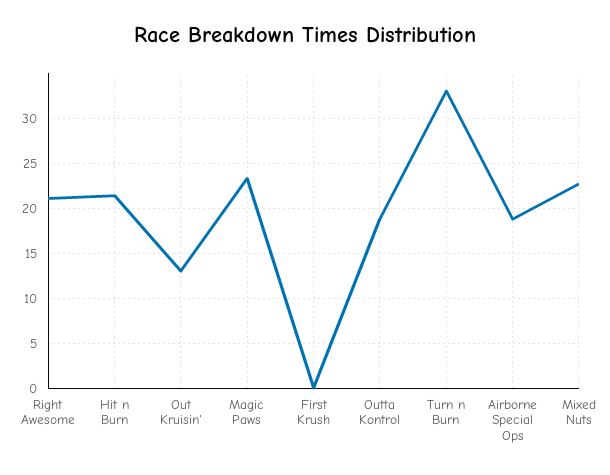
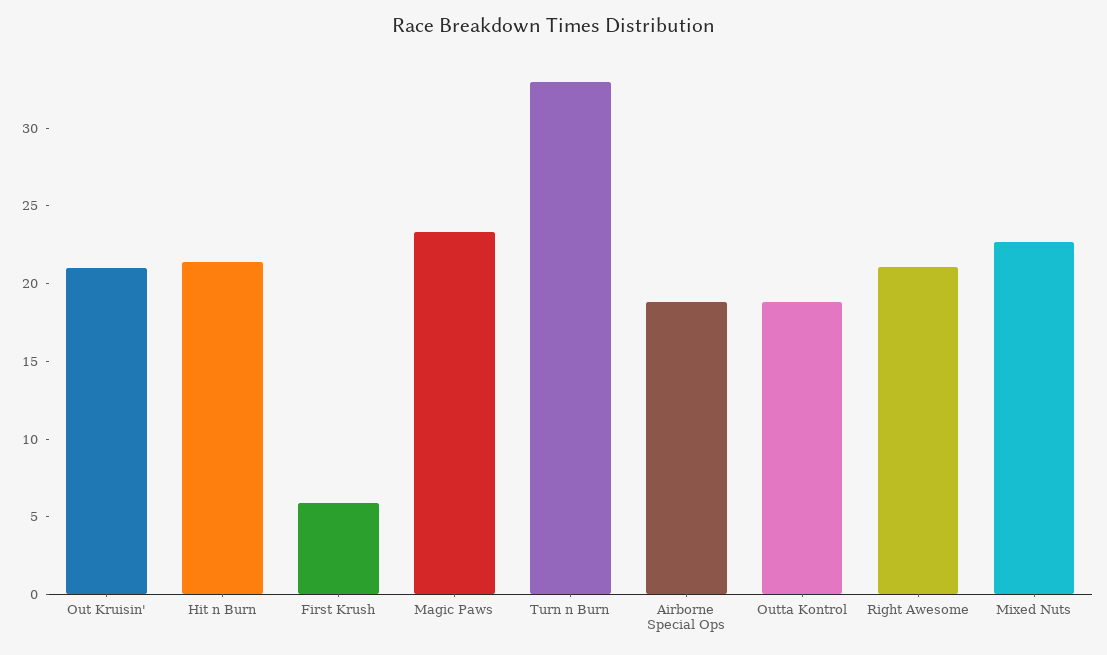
  {
    "Right Awesome": 21,
    "Hit n Burn": 21,
-   "Out Kruisin'": 13,
+   "Out Kruisin'": 21,
    "Magic Paws": 23,
-   "First Krush": 0,
+   "First Krush": 6,
    "Outta Kontrol": 19,
    "Turn n Burn": 33,
    "Airborne Special Ops": 19,
    "Mixed Nuts": 23
  }

